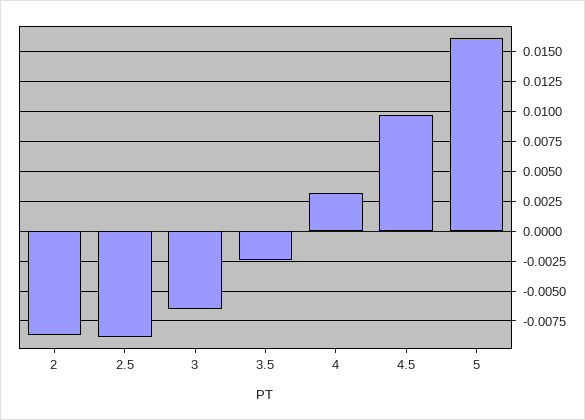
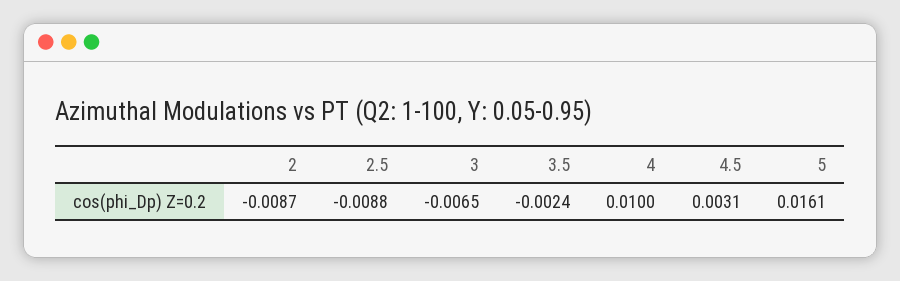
  {
    "2": -0.0087,
    "2.5": -0.0088,
    "3": -0.0065,
    "3.5": -0.0024,
-   "4": 0.0025,
+   "4": 0.01,
-   "4.5": 0.01,
+   "4.5": 0.0031,
    "5": 0.0161
  }

